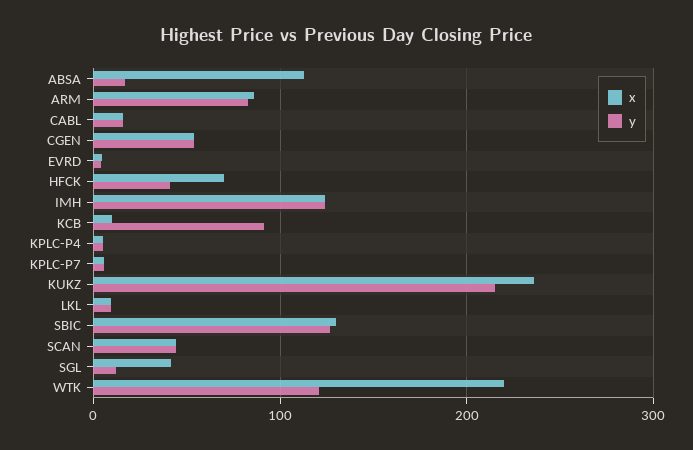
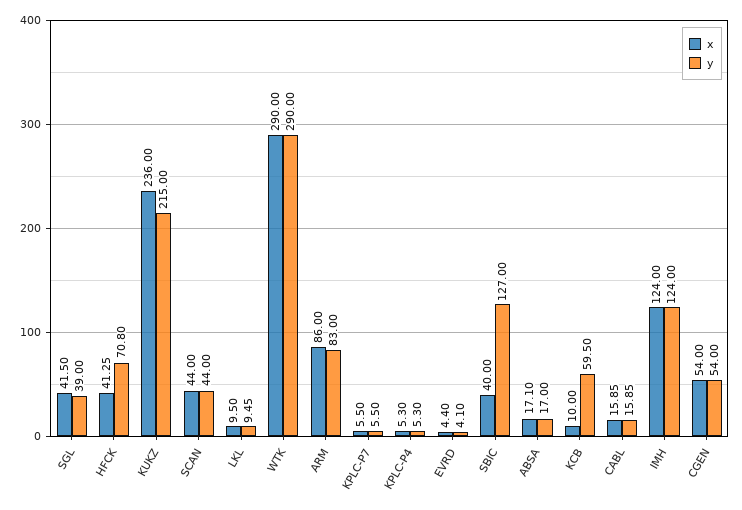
  {
    "x": {
-     "ABSA": 110,
+     "ABSA": 17.1,
      "ARM": 86,
      "CABL": 15.85,
      "CGEN": 54,
      "EVRD": 4.4,
-     "HFCK": 70,
+     "HFCK": 41.25,
      "IMH": 124,
      "KCB": 10,
      "KPLC-P4": 5.3,
      "KPLC-P7": 5.5,
      "KUKZ": 236,
      "LKL": 9.5,
-     "SBIC": 130,
+     "SBIC": 40,
      "SCAN": 44,
      "SGL": 41.5,
-     "WTK": 220
+     "WTK": 290
    },
    "y": {
      "ABSA": 17,
      "ARM": 83,
      "CABL": 15.85,
      "CGEN": 54,
      "EVRD": 4.1,
-     "HFCK": 40,
+     "HFCK": 70.8,
      "IMH": 124,
-     "KCB": 90,
+     "KCB": 59.5,
      "KPLC-P4": 5.3,
      "KPLC-P7": 5.5,
      "KUKZ": 215,
      "LKL": 9.45,
      "SBIC": 127,
      "SCAN": 44,
-     "SGL": 10,
+     "SGL": 39,
-     "WTK": 120
+     "WTK": 290
    }
  }

